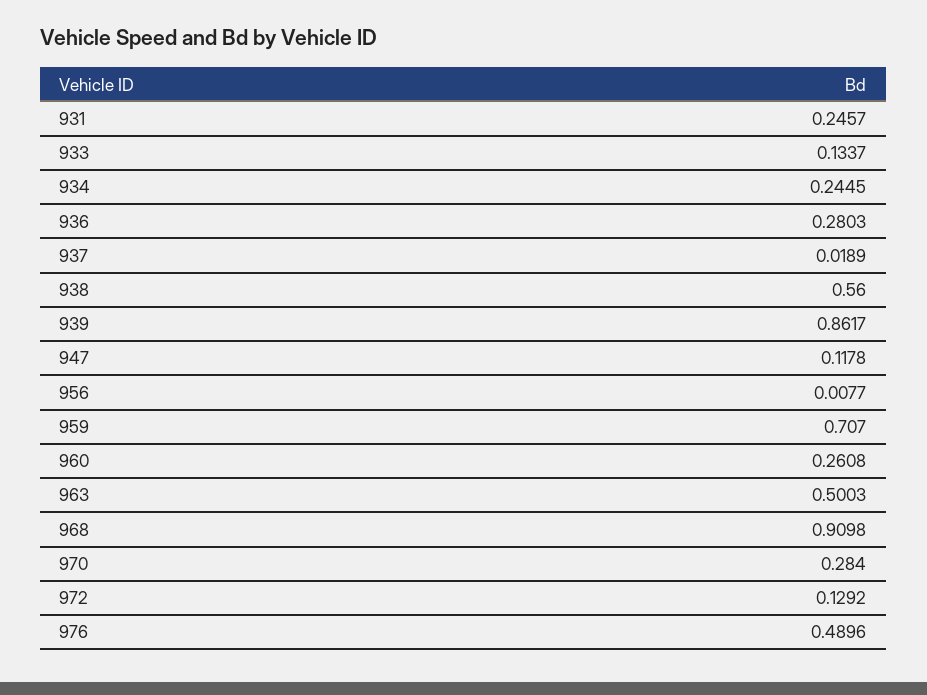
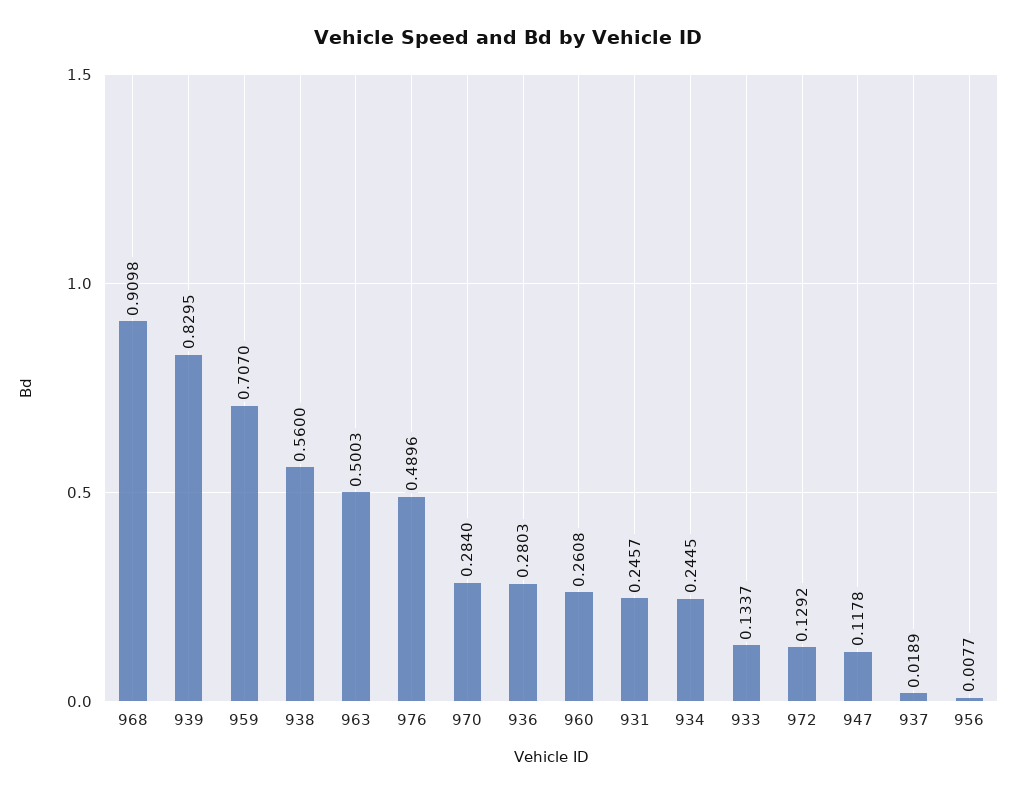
  {
    "931": 0.2457,
    "933": 0.1337,
    "934": 0.2445,
    "936": 0.2803,
    "937": 0.0189,
    "938": 0.56,
-   "939": 0.8617,
+   "939": 0.8295,
    "947": 0.1178,
    "956": 0.0077,
    "959": 0.707,
    "960": 0.2608,
    "963": 0.5003,
    "968": 0.9098,
    "970": 0.284,
    "972": 0.1292,
    "976": 0.4896
  }

